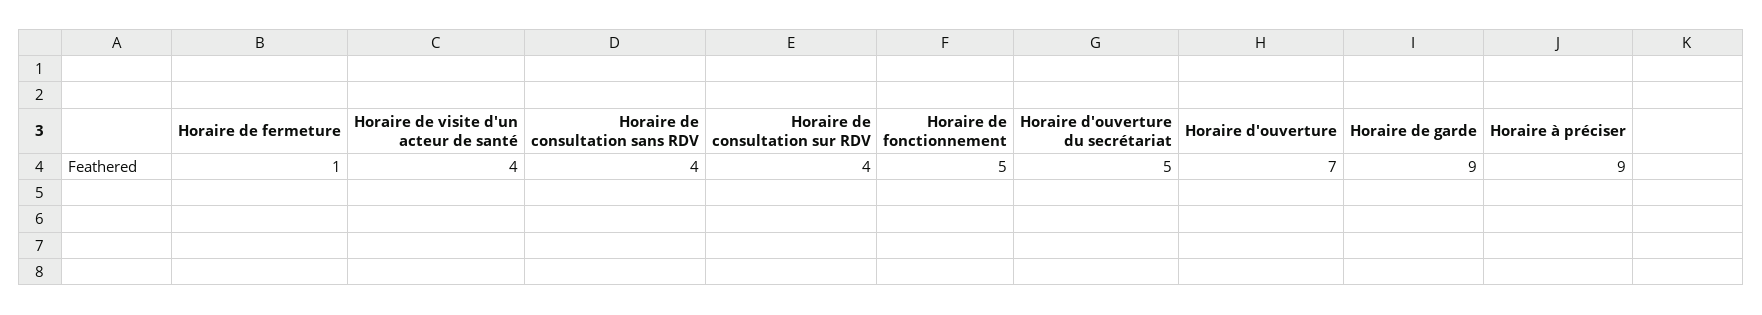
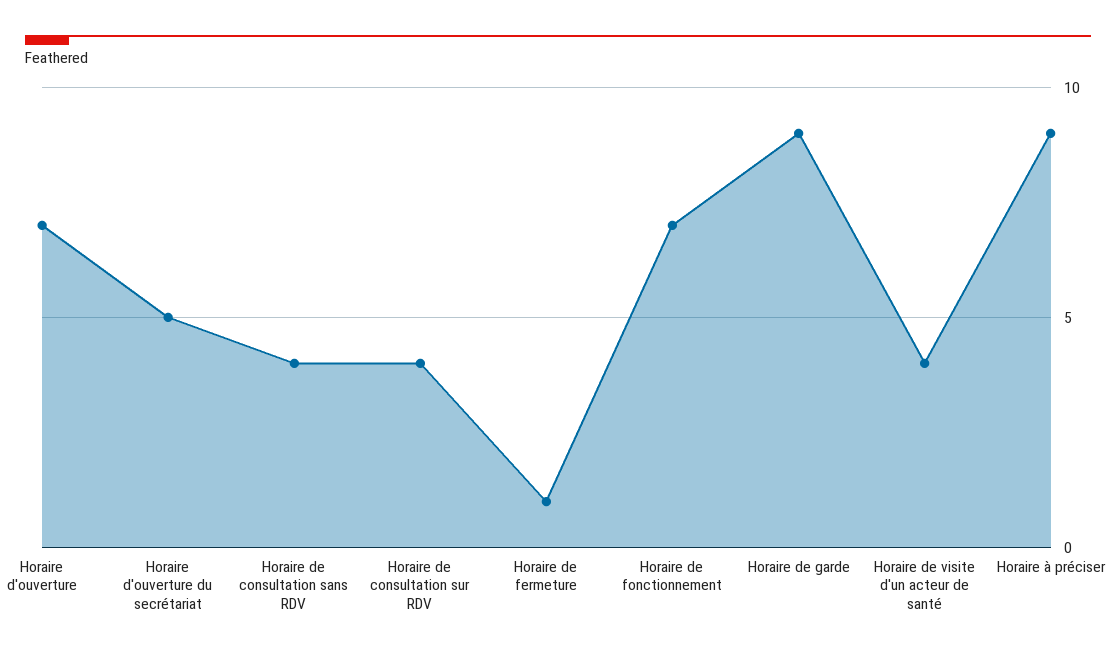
  {
    "Horaire de fermeture": 1,
    "Horaire de visite d'un acteur de santé": 4,
    "Horaire de consultation sans RDV": 4,
    "Horaire de consultation sur RDV": 4,
-   "Horaire de fonctionnement": 5,
+   "Horaire de fonctionnement": 7,
    "Horaire d'ouverture du secrétariat": 5,
    "Horaire d'ouverture": 7,
    "Horaire de garde": 9,
    "Horaire à préciser": 9
  }

